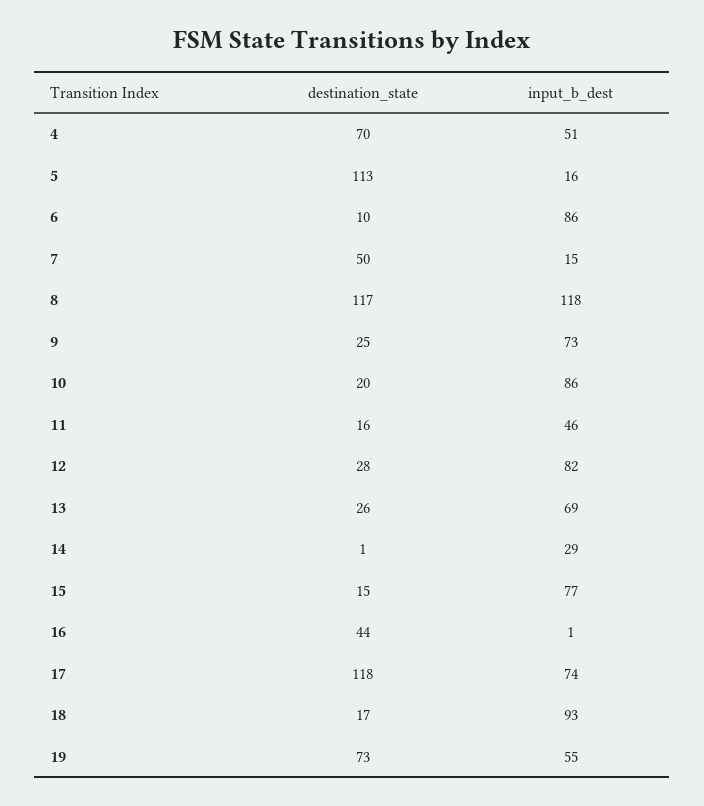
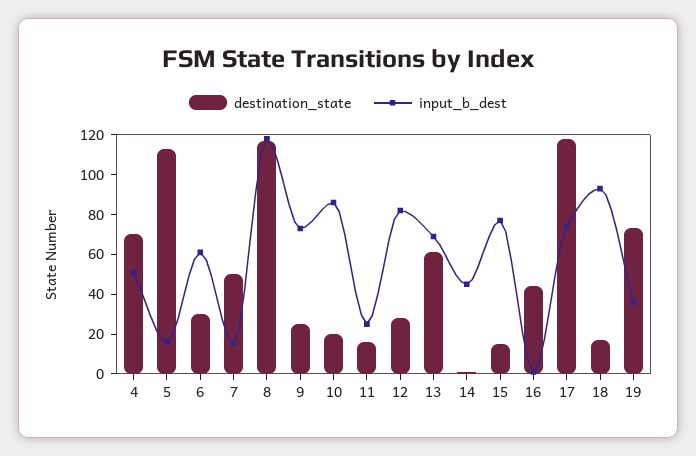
  {
    "destination_state": {
      "4": 70,
      "5": 113,
-     "6": 10,
+     "6": 30,
      "7": 50,
      "8": 117,
      "9": 25,
      "10": 20,
      "11": 16,
      "12": 28,
-     "13": 26,
+     "13": 60,
      "14": 1,
      "15": 15,
      "16": 44,
      "17": 118,
      "18": 17,
      "19": 73
    },
    "input_b_dest": {
      "4": 51,
      "5": 16,
-     "6": 86,
+     "6": 60,
      "7": 15,
      "8": 118,
      "9": 73,
      "10": 86,
-     "11": 46,
+     "11": 25,
      "12": 82,
      "13": 69,
-     "14": 29,
+     "14": 45,
      "15": 77,
      "16": 1,
      "17": 74,
      "18": 93,
-     "19": 55
+     "19": 35
    }
  }

